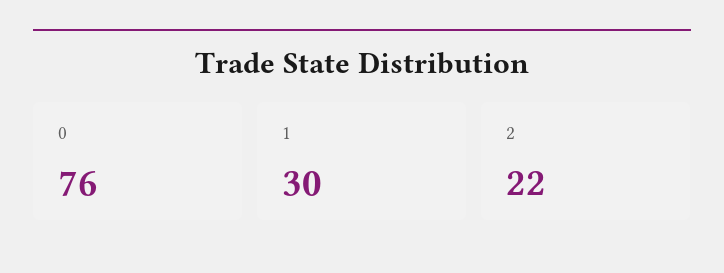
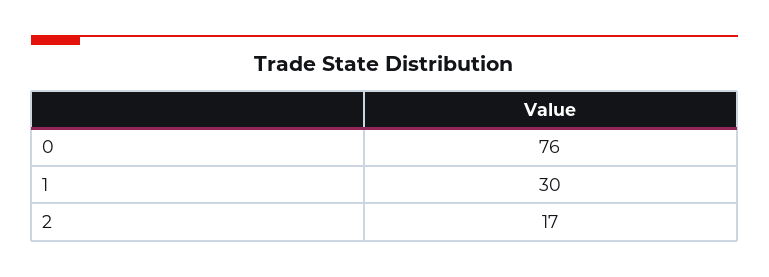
  {
    "0": 76,
    "1": 30,
-   "2": 22
+   "2": 17
  }

